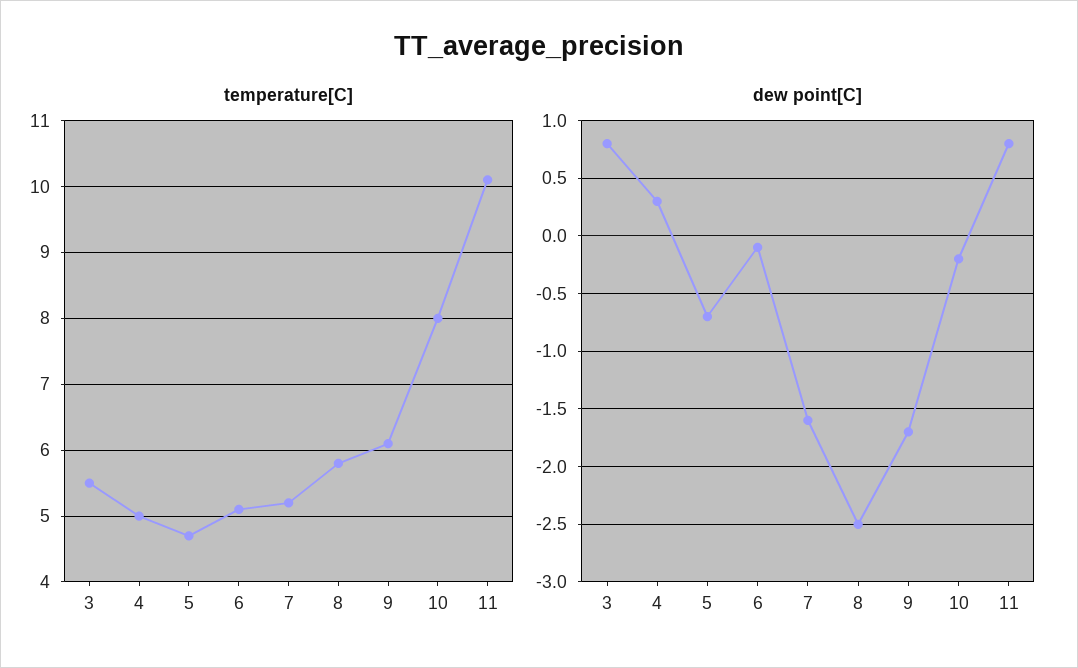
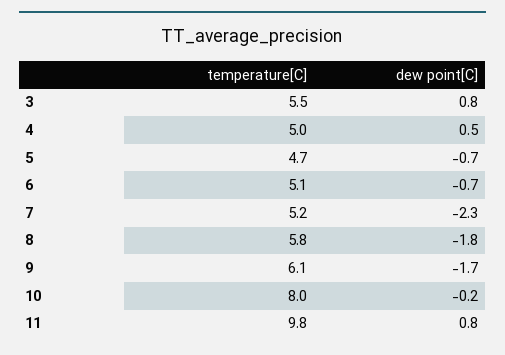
  {
    "temperature[C]": {
      "3": 5.5,
      "4": 5,
      "5": 4.7,
      "6": 5.1,
      "7": 5.2,
      "8": 5.8,
      "9": 6.1,
      "10": 8,
-     "11": 10.1
+     "11": 9.8
    },
    "dew point[C]": {
      "3": 0.8,
-     "4": 0.3,
+     "4": 0.5,
      "5": -0.7,
-     "6": -0.1,
+     "6": -0.7,
-     "7": -1.6,
+     "7": -2.3,
-     "8": -2.5,
+     "8": -1.8,
      "9": -1.7,
      "10": -0.2,
      "11": 0.8
    }
  }

